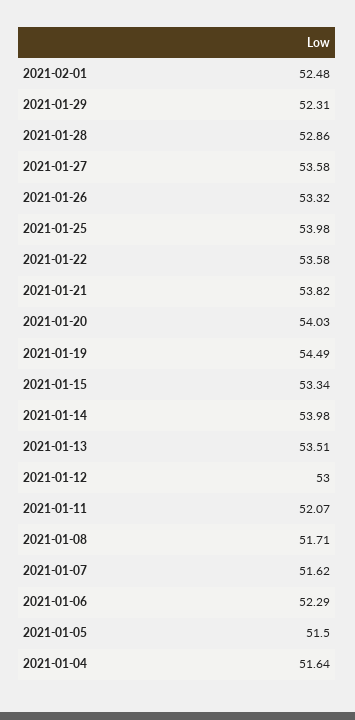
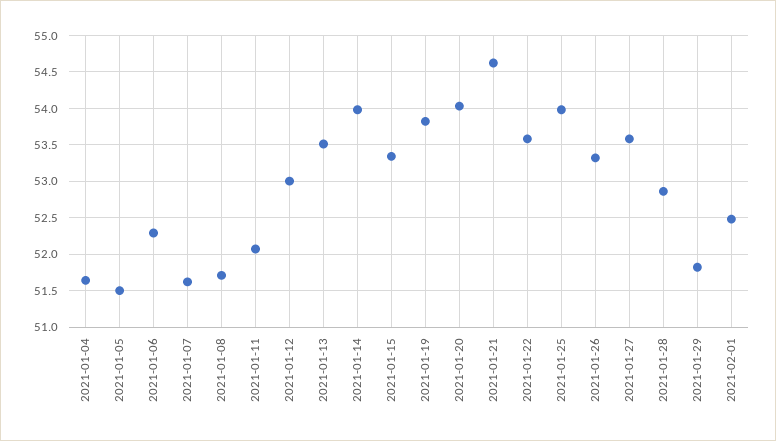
  {
    "2021-02-01": 52.48,
-   "2021-01-29": 52.31,
+   "2021-01-29": 51.8,
    "2021-01-28": 52.86,
    "2021-01-27": 53.58,
    "2021-01-26": 53.32,
    "2021-01-25": 53.98,
    "2021-01-22": 53.58,
-   "2021-01-21": 53.82,
+   "2021-01-21": 54.6,
    "2021-01-20": 54.03,
-   "2021-01-19": 54.49,
+   "2021-01-19": 53.8,
    "2021-01-15": 53.34,
    "2021-01-14": 53.98,
    "2021-01-13": 53.51,
    "2021-01-12": 53,
    "2021-01-11": 52.07,
    "2021-01-08": 51.71,
    "2021-01-07": 51.62,
    "2021-01-06": 52.29,
    "2021-01-05": 51.5,
    "2021-01-04": 51.64
  }

